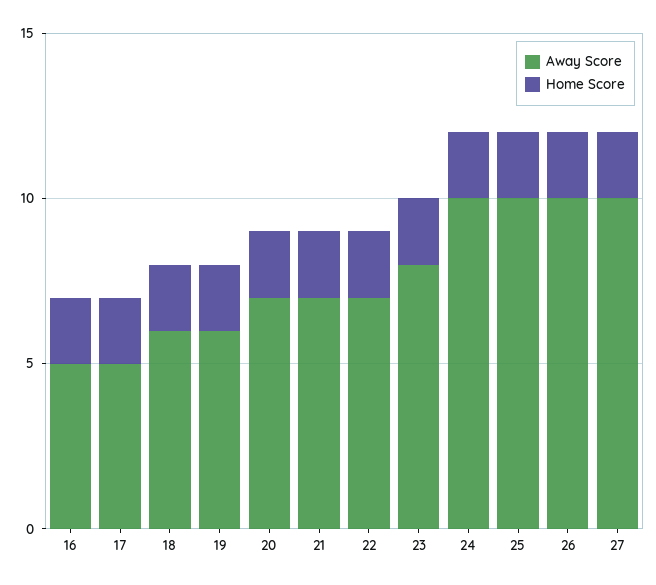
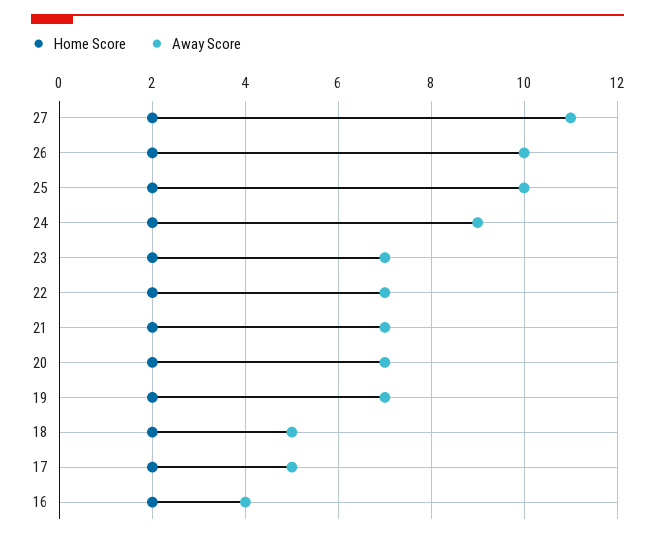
  {
    "Away Score": {
-     "16": 5,
+     "16": 4,
      "17": 5,
-     "18": 6,
+     "18": 5,
-     "19": 6,
+     "19": 7,
      "20": 7,
      "21": 7,
      "22": 7,
-     "23": 8,
+     "23": 7,
-     "24": 10,
+     "24": 9,
      "25": 10,
      "26": 10,
-     "27": 10
+     "27": 11
    },
    "Home Score": {
      "16": 2,
      "17": 2,
      "18": 2,
      "19": 2,
      "20": 2,
      "21": 2,
      "22": 2,
      "23": 2,
      "24": 2,
      "25": 2,
      "26": 2,
      "27": 2
    }
  }

